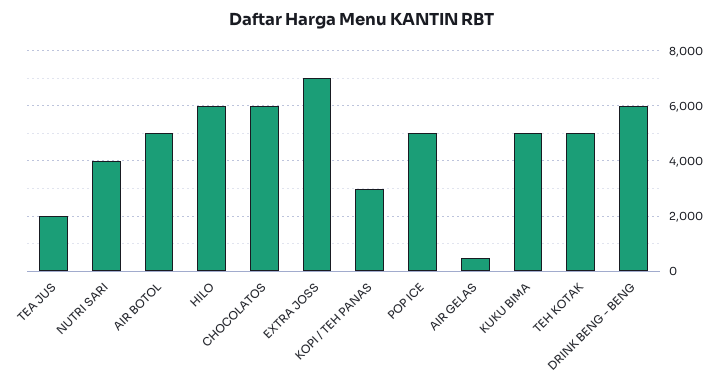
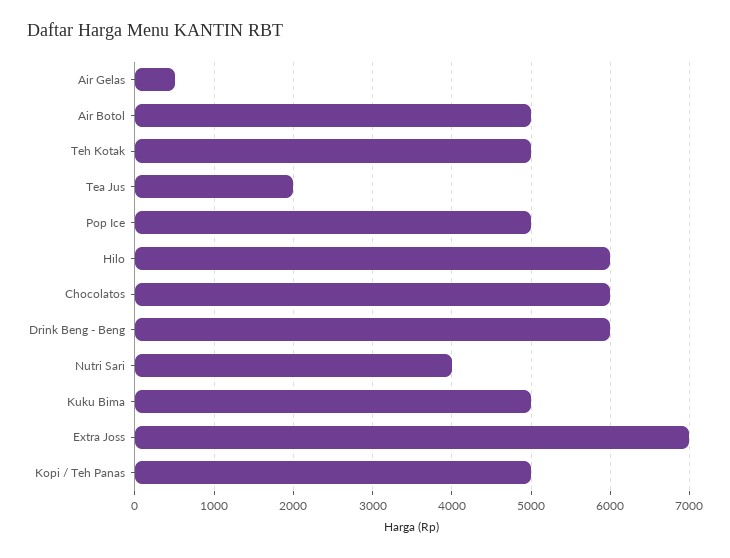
  {
    "TEA JUS": 2000,
    "NUTRI SARI": 4000,
    "AIR BOTOL": 5000,
    "HILO": 6000,
    "CHOCOLATOS": 6000,
    "EXTRA JOSS": 7000,
-   "KOPI / TEH PANAS": 3000,
+   "KOPI / TEH PANAS": 5000,
    "POP ICE": 5000,
    "AIR GELAS": 500,
    "KUKU BIMA": 5000,
    "TEH KOTAK": 5000,
    "DRINK BENG - BENG": 6000
  }

